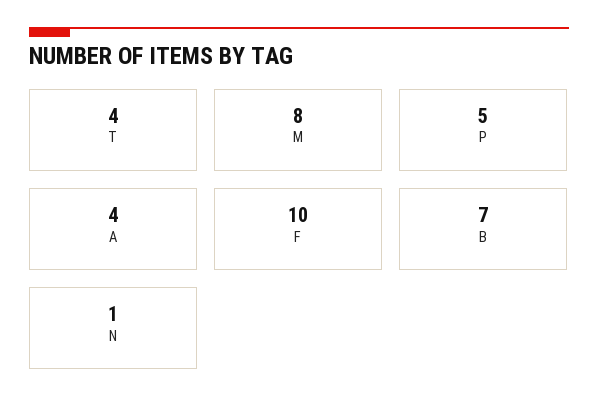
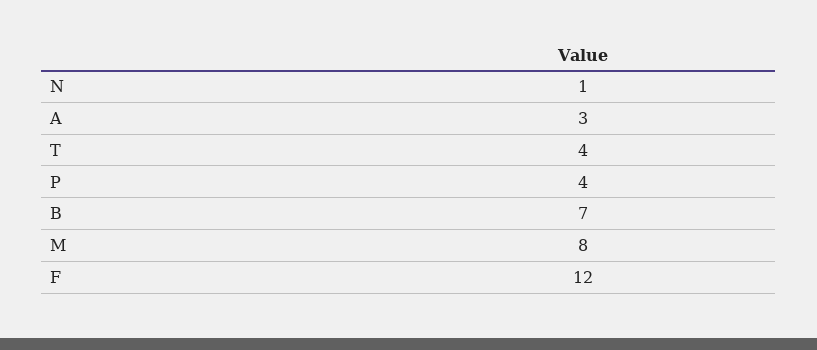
  {
    "T": 4,
    "M": 8,
-   "P": 5,
+   "P": 4,
-   "A": 4,
+   "A": 3,
-   "F": 10,
+   "F": 12,
    "B": 7,
    "N": 1
  }

